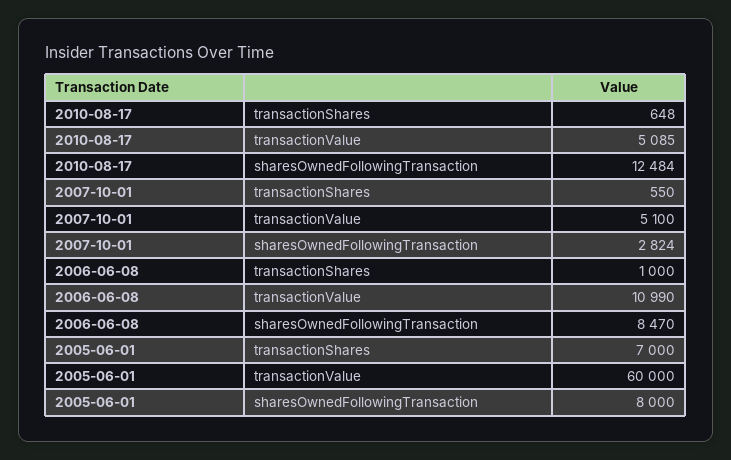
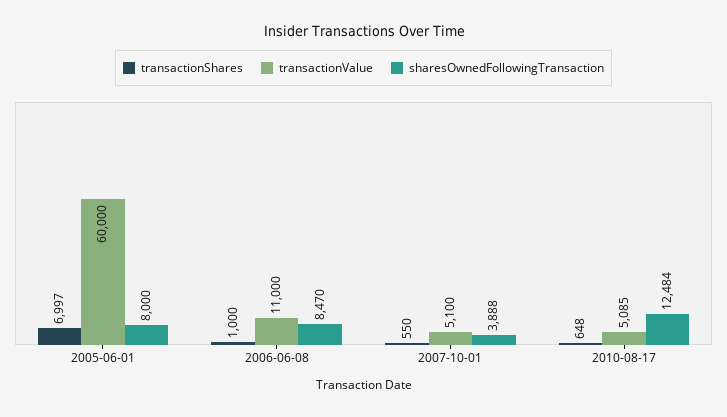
  {
    "transactionShares": {
      "2010-08-17": 648,
      "2007-10-01": 550,
      "2006-06-08": 1000,
-     "2005-06-01": 7000
+     "2005-06-01": 6997
    },
    "transactionValue": {
      "2010-08-17": 5085,
      "2007-10-01": 5100,
-     "2006-06-08": 10990,
+     "2006-06-08": 11000,
      "2005-06-01": 60000
    },
    "sharesOwnedFollowingTransaction": {
      "2010-08-17": 12484,
-     "2007-10-01": 2824,
+     "2007-10-01": 3888,
      "2006-06-08": 8470,
      "2005-06-01": 8000
    }
  }

